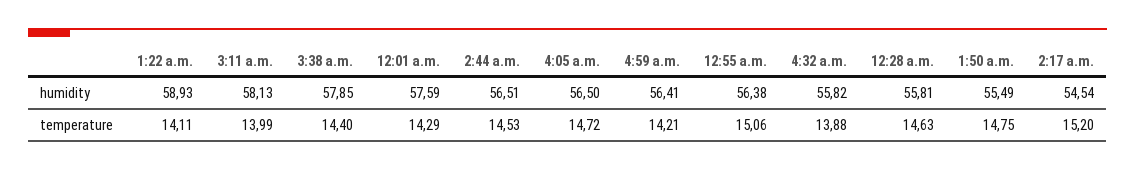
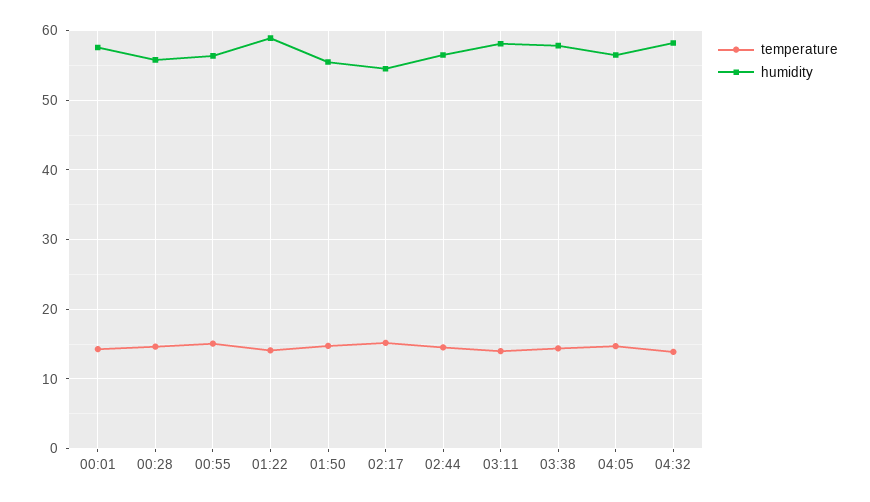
  {
    "humidity": {
      "1:22 a.m.": 58.93,
      "3:11 a.m.": 58.13,
      "3:38 a.m.": 57.85,
      "12:01 a.m.": 57.59,
      "2:44 a.m.": 56.51,
      "4:05 a.m.": 56.5,
-     "4:59 a.m.": 56.41,
      "12:55 a.m.": 56.38,
-     "4:32 a.m.": 55.82,
+     "4:32 a.m.": 58,
      "12:28 a.m.": 55.81,
      "1:50 a.m.": 55.49,
      "2:17 a.m.": 54.54
    },
    "temperature": {
      "1:22 a.m.": 14.11,
      "3:11 a.m.": 13.99,
      "3:38 a.m.": 14.4,
      "12:01 a.m.": 14.29,
      "2:44 a.m.": 14.53,
      "4:05 a.m.": 14.72,
-     "4:59 a.m.": 14.21,
      "12:55 a.m.": 15.06,
      "4:32 a.m.": 13.88,
      "12:28 a.m.": 14.63,
      "1:50 a.m.": 14.75,
      "2:17 a.m.": 15.2
    }
  }

